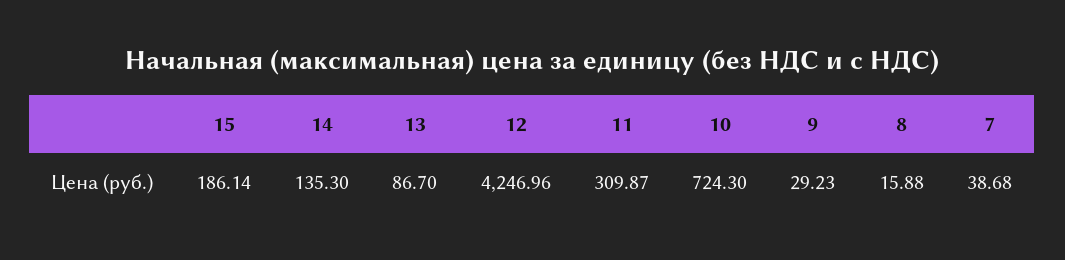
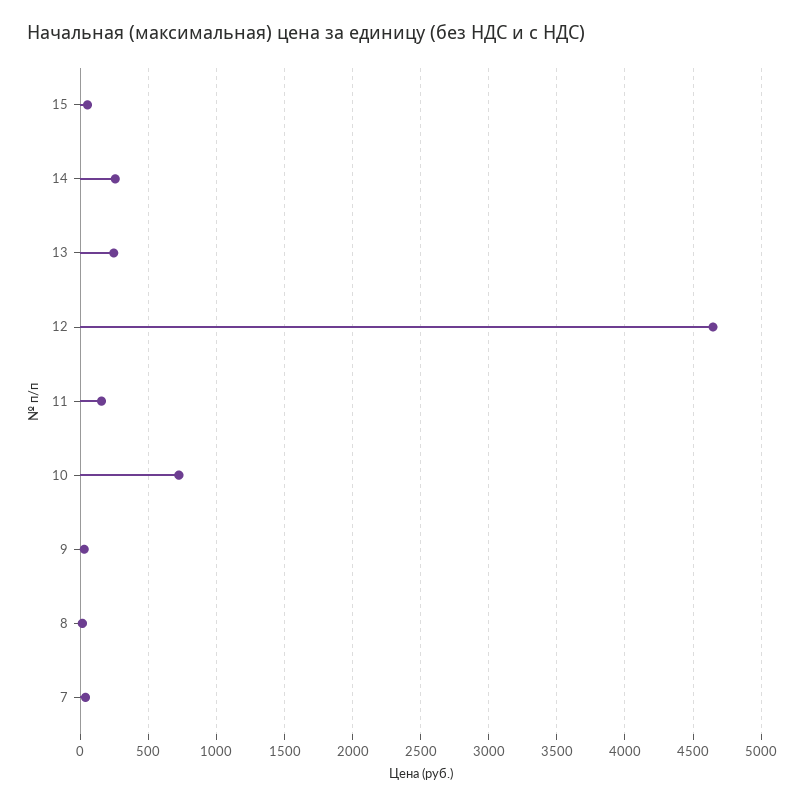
  {
-   "15": 186.14,
+   "15": 50,
-   "14": 135.3,
+   "14": 250,
-   "13": 86.7,
+   "13": 250,
-   "12": 4246.96,
+   "12": 4650,
-   "11": 309.87,
+   "11": 150,
    "10": 724.3,
    "9": 29.23,
    "8": 15.88,
    "7": 38.68
  }

